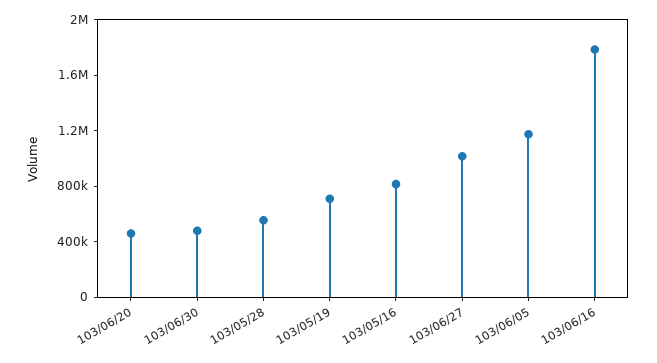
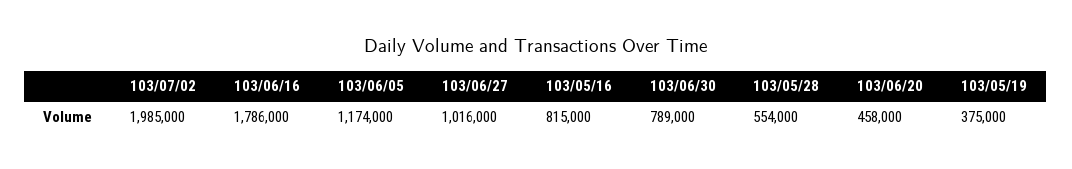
  {
    "103/06/20": 458000,
-   "103/06/30": 500000,
+   "103/06/30": 789000,
    "103/05/28": 554000,
-   "103/05/19": 700000,
+   "103/05/19": 375000,
    "103/05/16": 815000,
    "103/06/27": 1016000,
    "103/06/05": 1174000,
-   "103/06/16": 1786000
+   "103/06/16": 1786000,
+   "103/07/02": 1985000
  }

